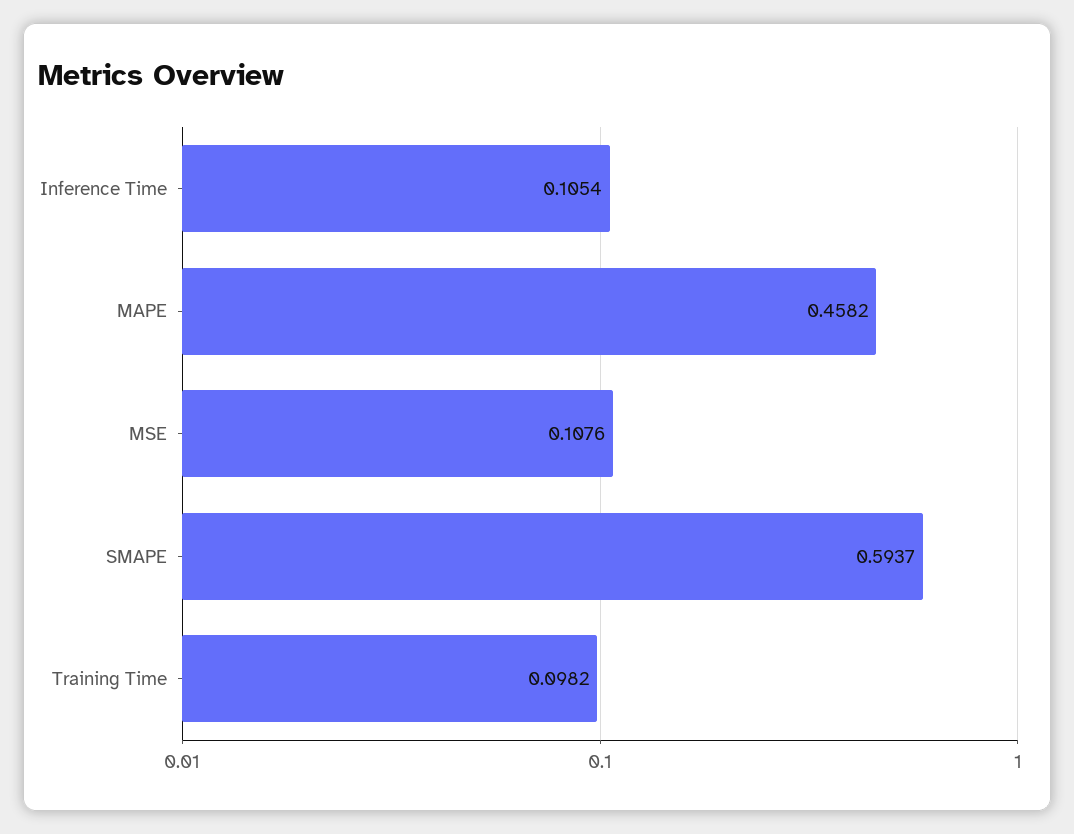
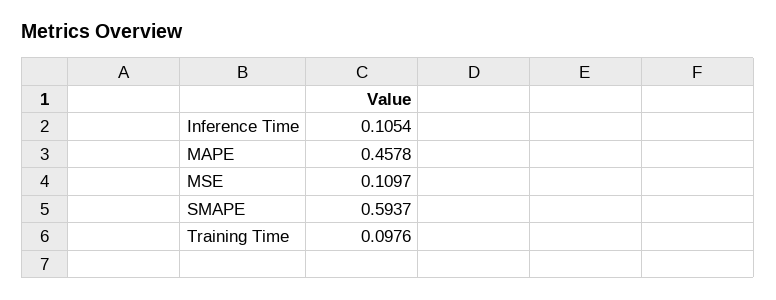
  {
    "Inference Time": 0.1054,
-   "MAPE": 0.4582,
+   "MAPE": 0.4578,
-   "MSE": 0.1076,
+   "MSE": 0.1097,
    "SMAPE": 0.5937,
-   "Training Time": 0.0982
+   "Training Time": 0.0976
  }

